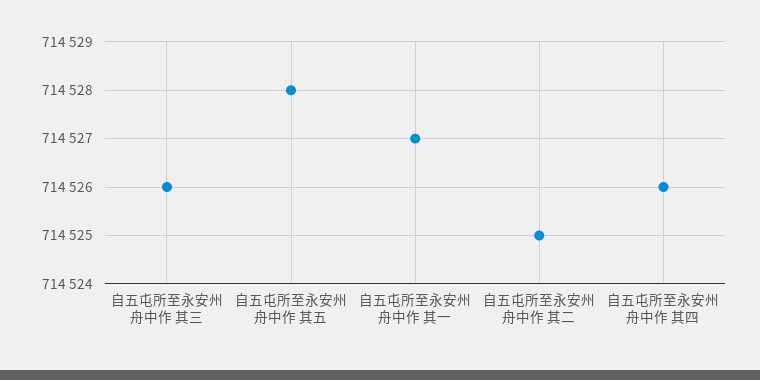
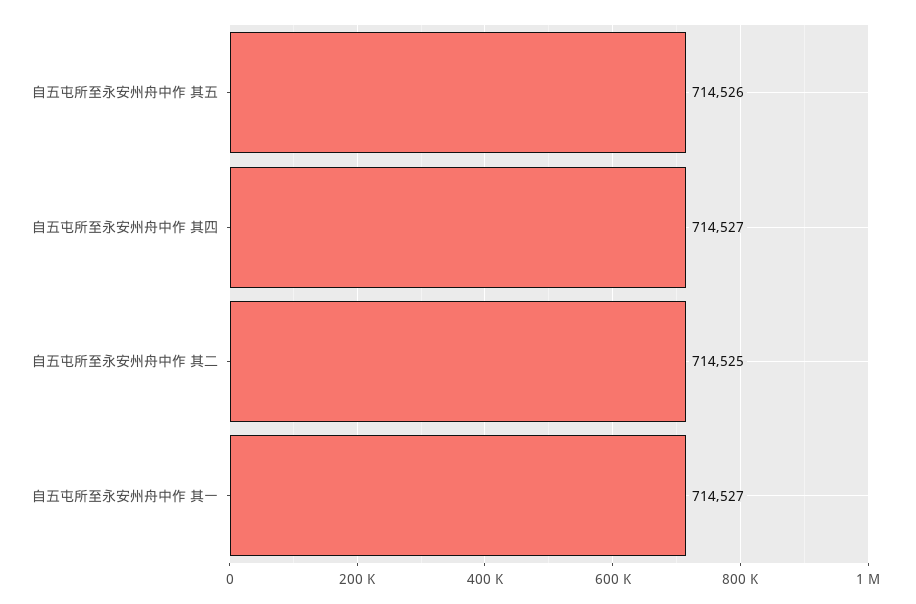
  {
-   "自五屯所至永安州舟中作 其三": 714526,
-   "自五屯所至永安州舟中作 其五": 714528,
+   "自五屯所至永安州舟中作 其五": 714526,
    "自五屯所至永安州舟中作 其一": 714527,
    "自五屯所至永安州舟中作 其二": 714525,
-   "自五屯所至永安州舟中作 其四": 714526
+   "自五屯所至永安州舟中作 其四": 714527
  }

